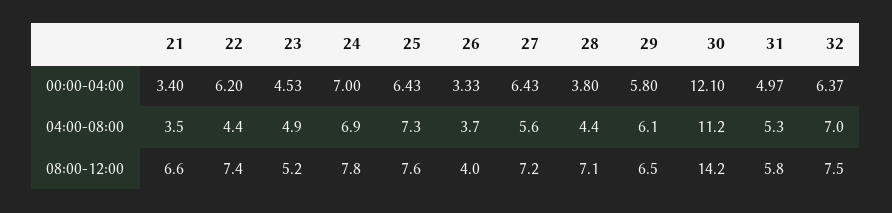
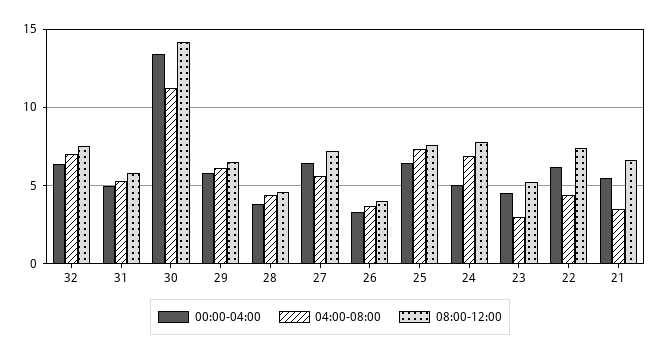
  {
    "00:00-04:00": {
-     "21": 3.4,
+     "21": 5.5,
      "22": 6.2,
      "23": 4.53,
-     "24": 7,
+     "24": 5,
      "25": 6.43,
      "26": 3.33,
      "27": 6.43,
      "28": 3.8,
      "29": 5.8,
-     "30": 12.1,
+     "30": 13.5,
      "31": 4.97,
      "32": 6.37
    },
    "04:00-08:00": {
      "21": 3.5,
      "22": 4.4,
-     "23": 4.9,
+     "23": 3,
      "24": 6.9,
      "25": 7.3,
      "26": 3.7,
      "27": 5.6,
      "28": 4.4,
      "29": 6.1,
      "30": 11.2,
      "31": 5.3,
      "32": 7
    },
    "08:00-12:00": {
      "21": 6.6,
      "22": 7.4,
      "23": 5.2,
      "24": 7.8,
      "25": 7.6,
      "26": 4,
      "27": 7.2,
-     "28": 7.1,
+     "28": 4.5,
      "29": 6.5,
      "30": 14.2,
      "31": 5.8,
      "32": 7.5
    }
  }

